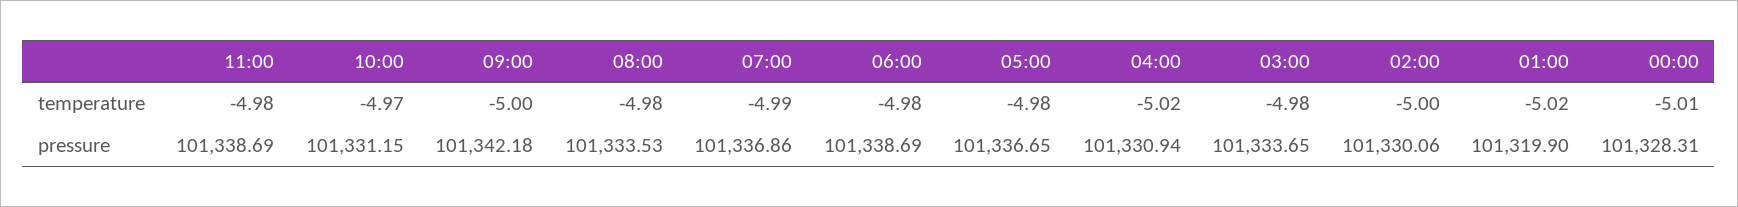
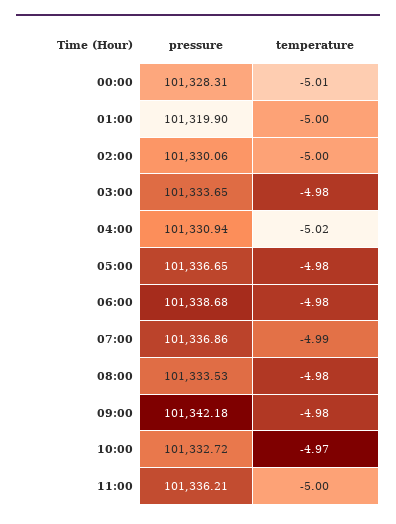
  {
    "11:00": {
-     "temperature": -4.98,
+     "temperature": -5,
-     "pressure": 101338.69
+     "pressure": 101336.21
    },
    "10:00": {
      "temperature": -4.97,
-     "pressure": 101331.15
+     "pressure": 101332.72
    },
    "09:00": {
-     "temperature": -5,
+     "temperature": -4.98,
      "pressure": 101342.18
    },
    "08:00": {
      "temperature": -4.98,
      "pressure": 101333.53
    },
    "07:00": {
      "temperature": -4.99,
      "pressure": 101336.86
    },
    "06:00": {
      "temperature": -4.98,
-     "pressure": 101338.69
+     "pressure": 101338.68
    },
    "05:00": {
      "temperature": -4.98,
      "pressure": 101336.65
    },
    "04:00": {
      "temperature": -5.02,
      "pressure": 101330.94
    },
    "03:00": {
      "temperature": -4.98,
      "pressure": 101333.65
    },
    "02:00": {
      "temperature": -5,
      "pressure": 101330.06
    },
    "01:00": {
-     "temperature": -5.02,
+     "temperature": -5,
      "pressure": 101319.9
    },
    "00:00": {
      "temperature": -5.01,
      "pressure": 101328.31
    }
  }

